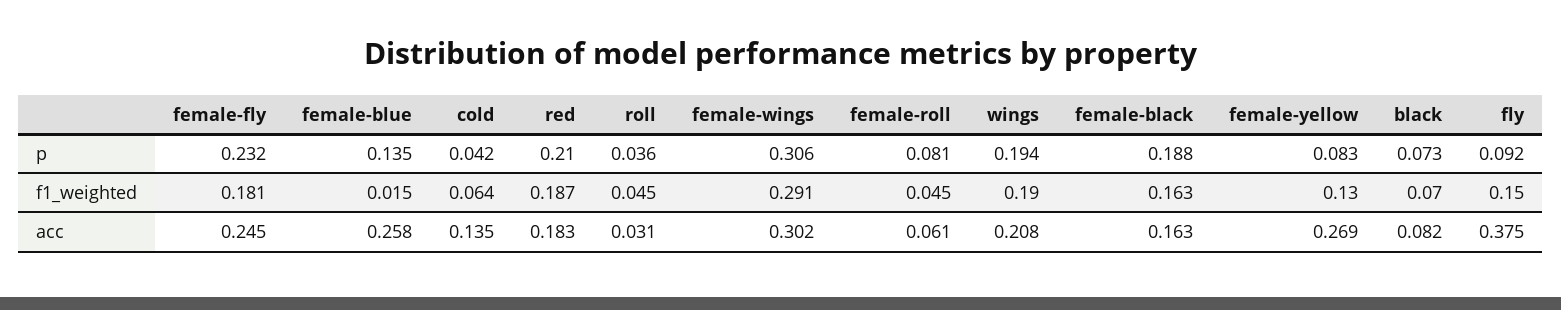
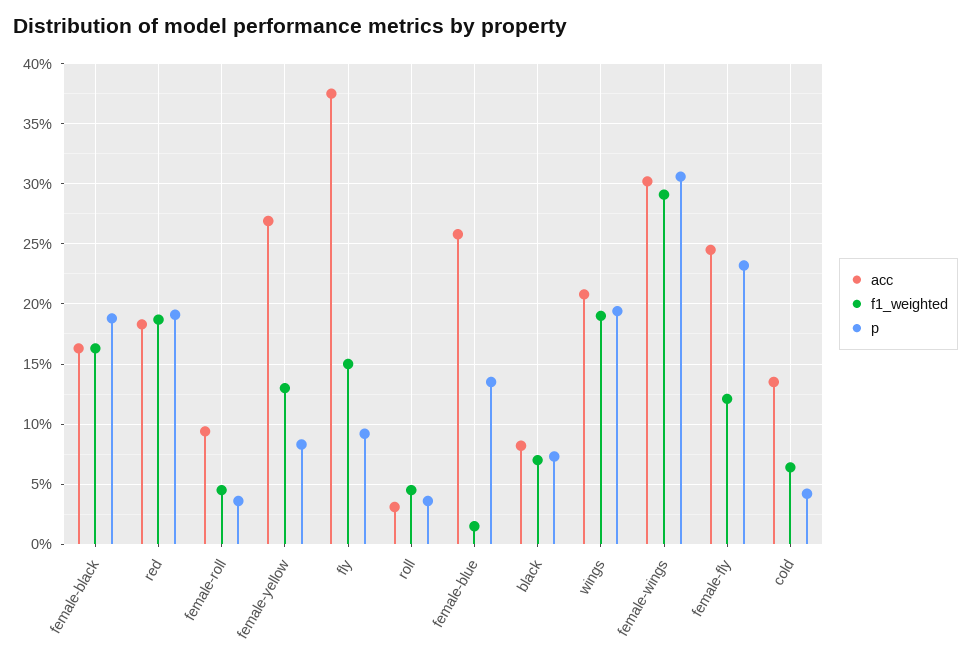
  {
    "p": {
      "female-fly": 0.232,
      "female-blue": 0.135,
      "cold": 0.042,
-     "red": 0.21,
+     "red": 0.19,
      "roll": 0.036,
      "female-wings": 0.306,
-     "female-roll": 0.081,
+     "female-roll": 0.035,
      "wings": 0.194,
      "female-black": 0.188,
      "female-yellow": 0.083,
      "black": 0.073,
      "fly": 0.092
    },
    "f1_weighted": {
-     "female-fly": 0.181,
+     "female-fly": 0.12,
      "female-blue": 0.015,
      "cold": 0.064,
      "red": 0.187,
      "roll": 0.045,
      "female-wings": 0.291,
      "female-roll": 0.045,
      "wings": 0.19,
      "female-black": 0.163,
      "female-yellow": 0.13,
      "black": 0.07,
      "fly": 0.15
    },
    "acc": {
      "female-fly": 0.245,
      "female-blue": 0.258,
      "cold": 0.135,
      "red": 0.183,
      "roll": 0.031,
      "female-wings": 0.302,
-     "female-roll": 0.061,
+     "female-roll": 0.095,
      "wings": 0.208,
      "female-black": 0.163,
      "female-yellow": 0.269,
      "black": 0.082,
      "fly": 0.375
    }
  }

